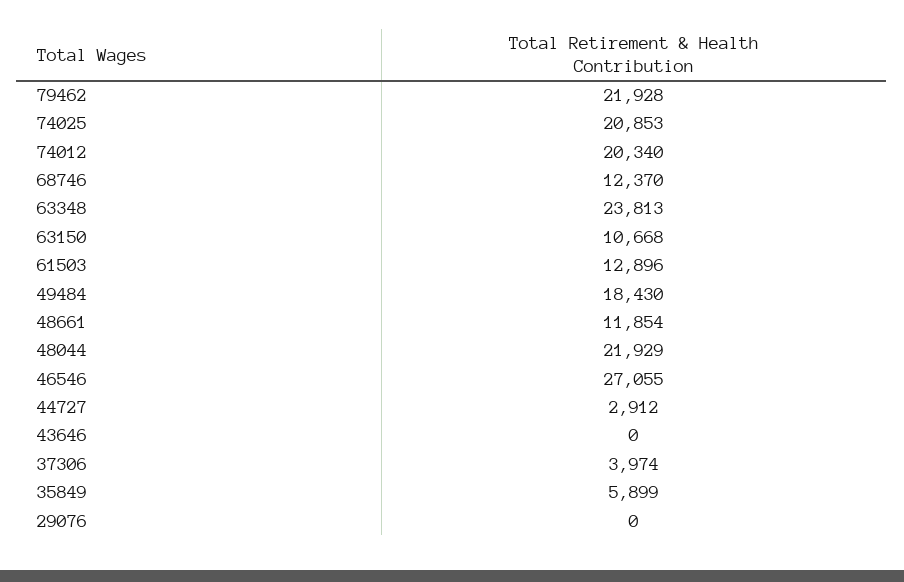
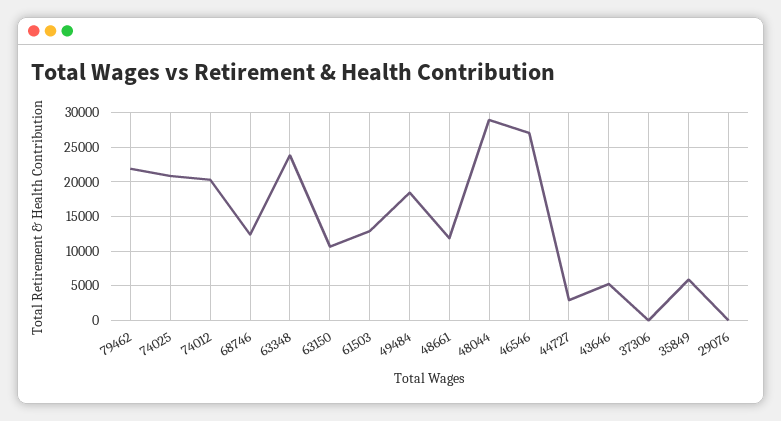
  {
    "79462": 21928,
    "74025": 20853,
    "74012": 20340,
    "68746": 12370,
    "63348": 23813,
    "63150": 10668,
    "61503": 12896,
    "49484": 18430,
    "48661": 11854,
-   "48044": 21929,
+   "48044": 29000,
    "46546": 27055,
    "44727": 2912,
-   "43646": 0,
+   "43646": 5000,
-   "37306": 3974,
+   "37306": 0,
    "35849": 5899,
    "29076": 0
  }

